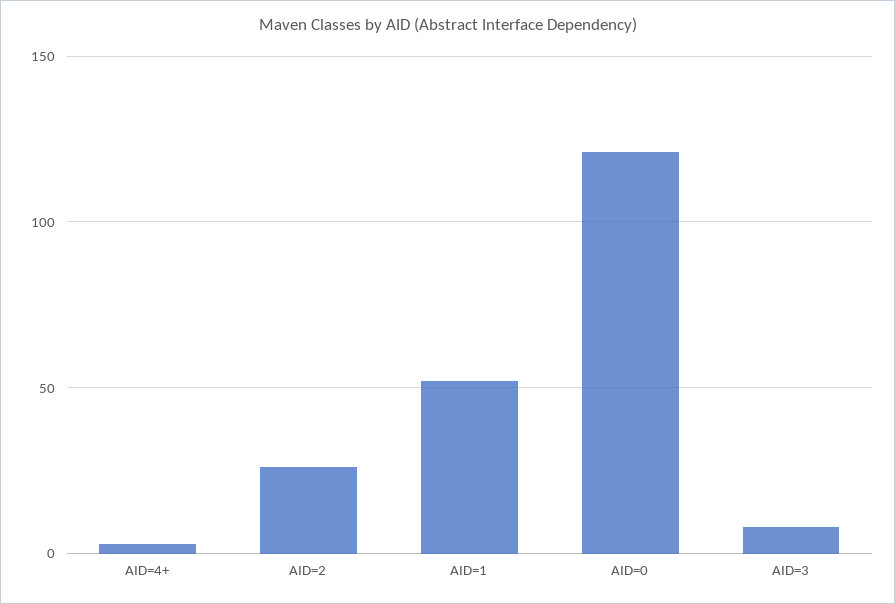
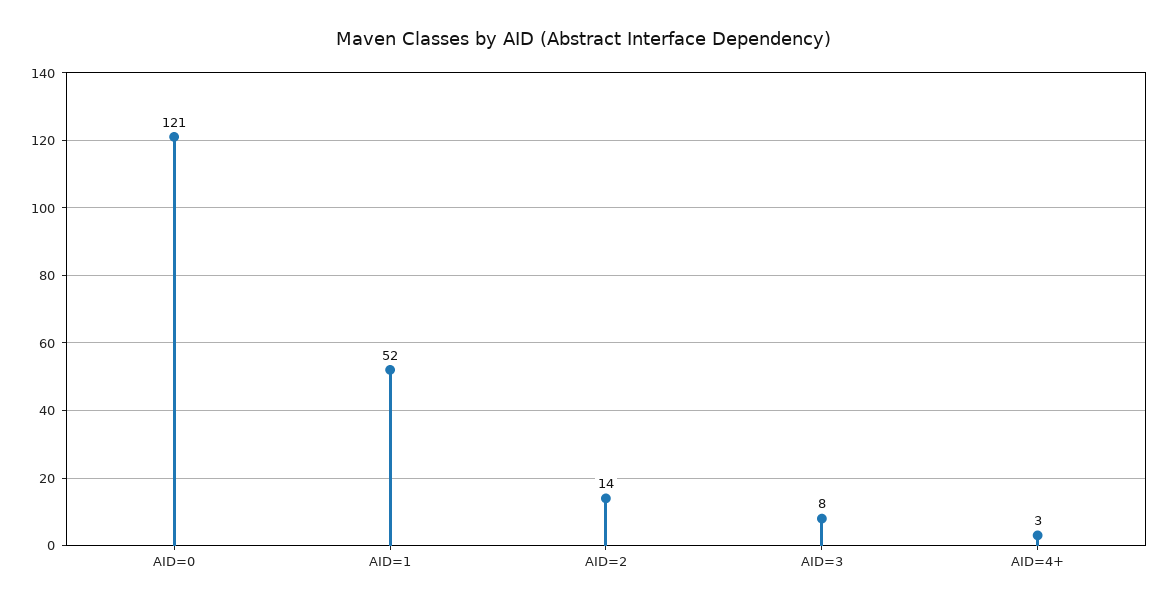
  {
    "AID=4+": 3,
-   "AID=2": 25,
+   "AID=2": 14,
    "AID=1": 52,
    "AID=0": 121,
    "AID=3": 8
  }

